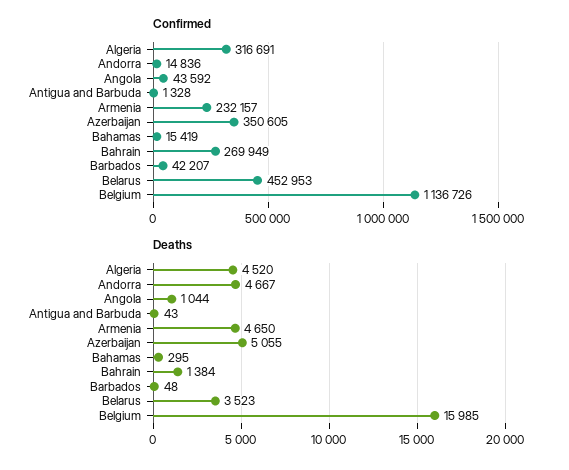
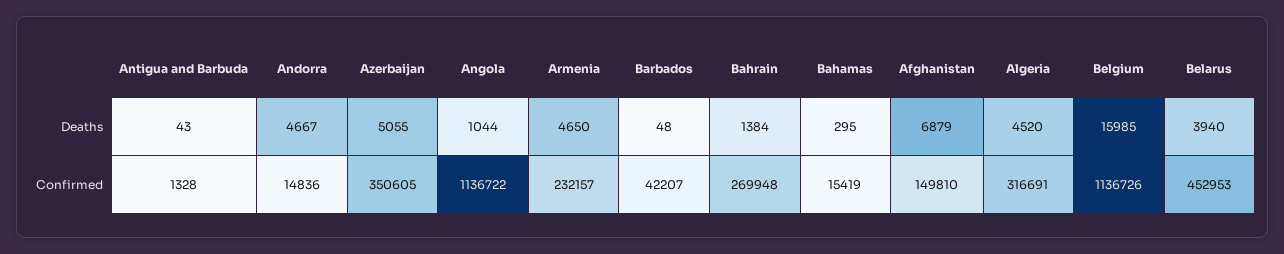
  {
    "Confirmed": {
      "Algeria": 316691,
      "Andorra": 14836,
-     "Angola": 43592,
+     "Angola": 1136722,
      "Antigua and Barbuda": 1328,
      "Armenia": 232157,
      "Azerbaijan": 350605,
      "Bahamas": 15419,
-     "Bahrain": 269949,
+     "Bahrain": 269948,
      "Barbados": 42207,
      "Belarus": 452953,
-     "Belgium": 1136726
+     "Belgium": 1136726,
+     "Afghanistan": 149810
    },
    "Deaths": {
      "Algeria": 4520,
      "Andorra": 4667,
      "Angola": 1044,
      "Antigua and Barbuda": 43,
      "Armenia": 4650,
      "Azerbaijan": 5055,
      "Bahamas": 295,
      "Bahrain": 1384,
      "Barbados": 48,
-     "Belarus": 3523,
+     "Belarus": 3940,
-     "Belgium": 15985
+     "Belgium": 15985,
+     "Afghanistan": 6879
    }
  }

